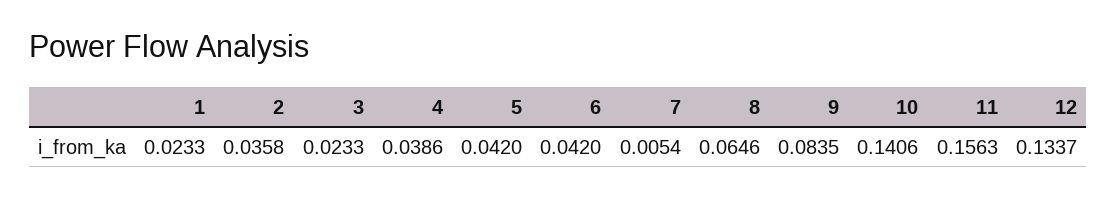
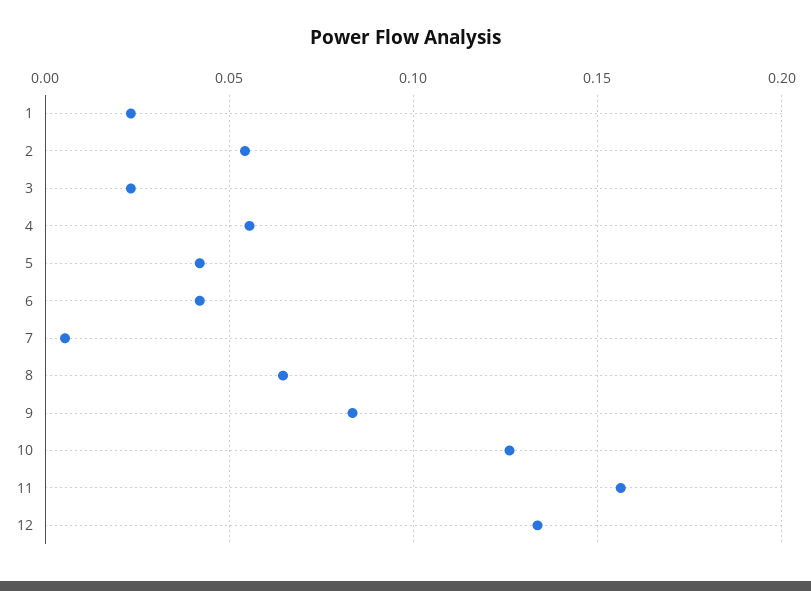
  {
    "1": 0.0233,
-   "2": 0.0358,
+   "2": 0.055,
    "3": 0.0233,
-   "4": 0.0386,
+   "4": 0.055,
    "5": 0.042,
    "6": 0.042,
    "7": 0.0054,
    "8": 0.0646,
    "9": 0.0835,
-   "10": 0.1406,
+   "10": 0.125,
    "11": 0.1563,
    "12": 0.1337
  }

